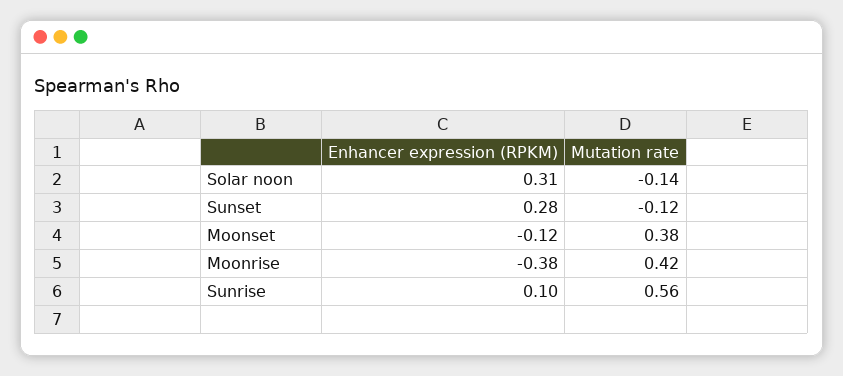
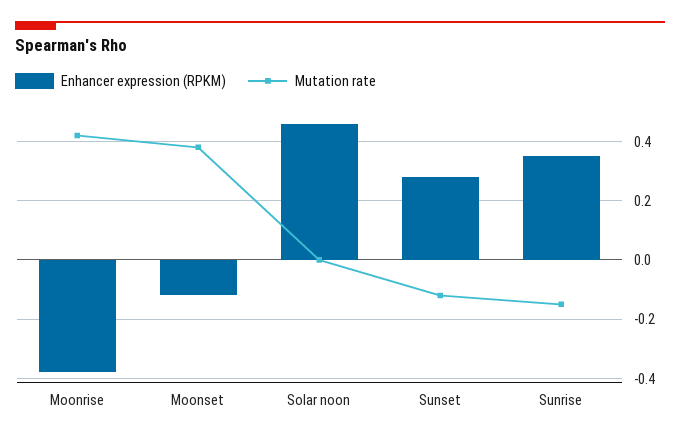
  {
    "Enhancer expression (RPKM)": {
-     "Solar noon": 0.31,
+     "Solar noon": 0.45,
      "Sunset": 0.28,
      "Moonset": -0.12,
      "Moonrise": -0.38,
-     "Sunrise": 0.1
+     "Sunrise": 0.35
    },
    "Mutation rate": {
-     "Solar noon": -0.14,
+     "Solar noon": 0,
      "Sunset": -0.12,
      "Moonset": 0.38,
      "Moonrise": 0.42,
-     "Sunrise": 0.56
+     "Sunrise": -0.15
    }
  }

